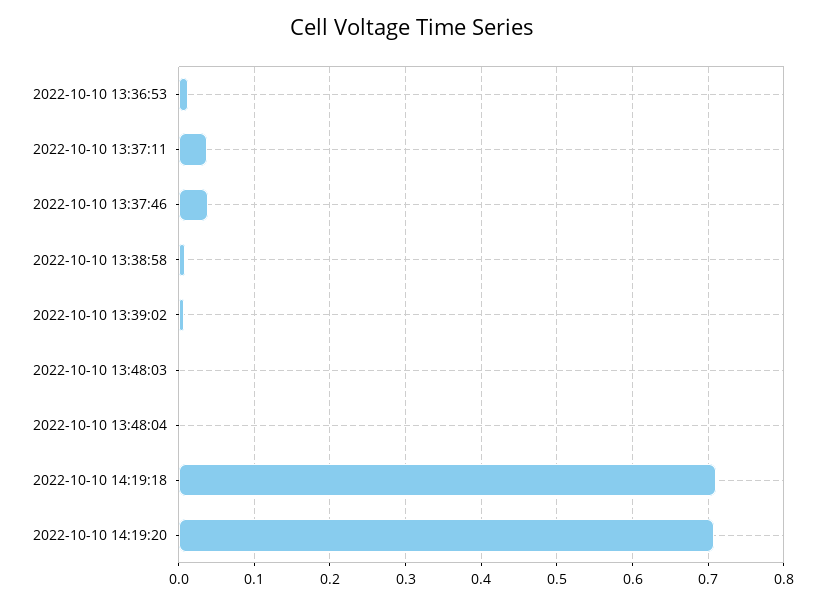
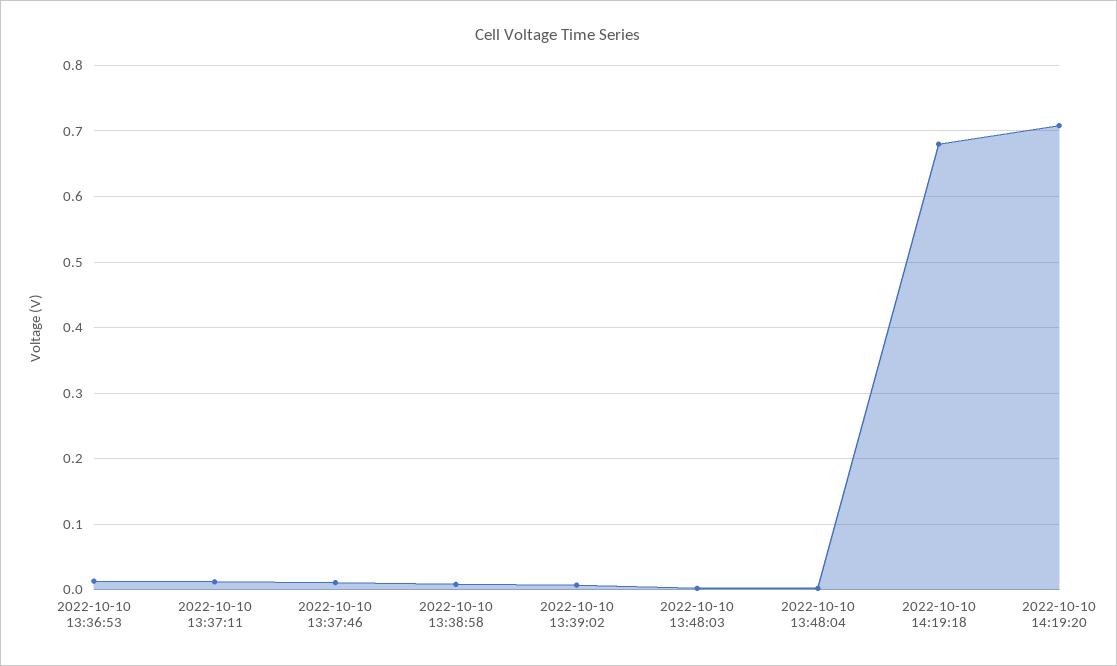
  {
    "2022-10-10 13:36:53": 0.01,
-   "2022-10-10 13:37:11": 0.04,
+   "2022-10-10 13:37:11": 0.01,
-   "2022-10-10 13:37:46": 0.04,
+   "2022-10-10 13:37:46": 0.01,
    "2022-10-10 13:38:58": 0.01,
    "2022-10-10 13:39:02": 0.01,
    "2022-10-10 13:48:03": 0,
    "2022-10-10 13:48:04": 0,
-   "2022-10-10 14:19:18": 0.71,
+   "2022-10-10 14:19:18": 0.68,
    "2022-10-10 14:19:20": 0.71
  }

